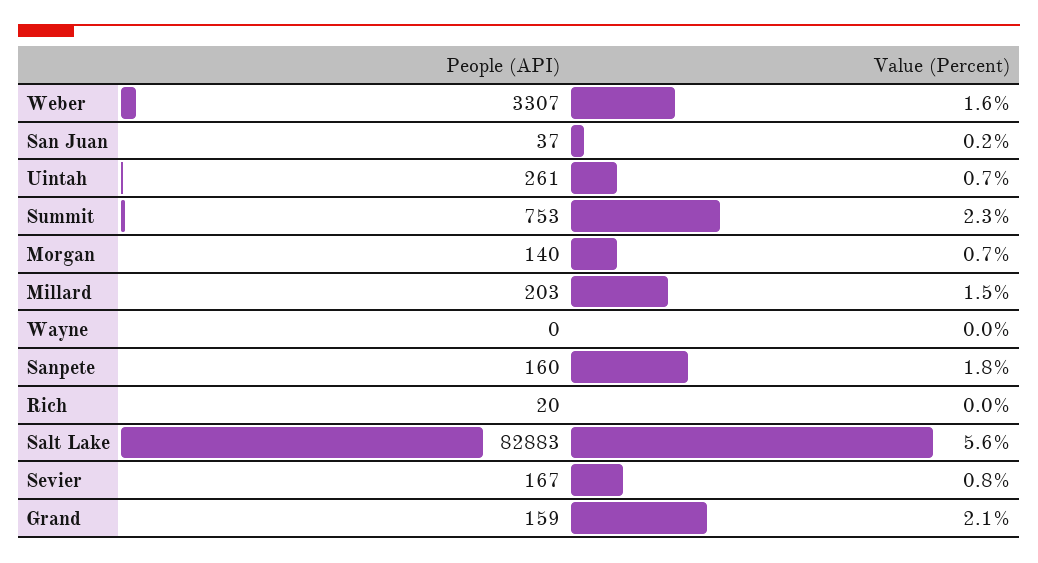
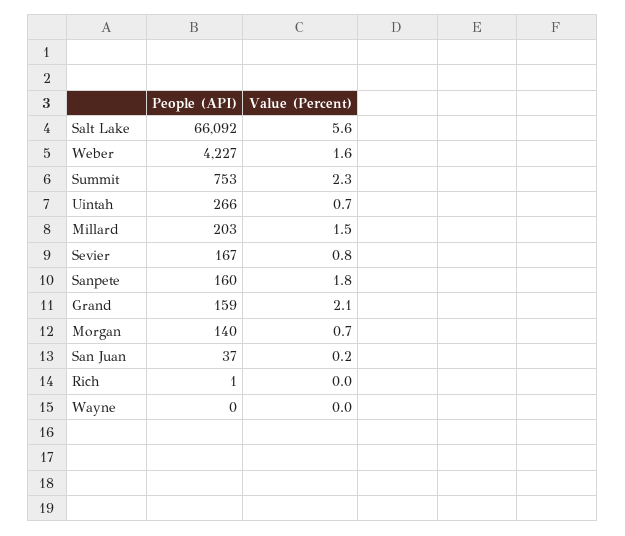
  {
    "People (API)": {
-     "Weber": 3307,
+     "Weber": 4227,
      "San Juan": 37,
-     "Uintah": 261,
+     "Uintah": 266,
      "Summit": 753,
      "Morgan": 140,
      "Millard": 203,
      "Wayne": 0,
      "Sanpete": 160,
-     "Rich": 20,
+     "Rich": 1,
-     "Salt Lake": 82883,
+     "Salt Lake": 66092,
      "Sevier": 167,
      "Grand": 159
    },
    "Value (Percent)": {
      "Weber": 1.6,
      "San Juan": 0.2,
      "Uintah": 0.7,
      "Summit": 2.3,
      "Morgan": 0.7,
      "Millard": 1.5,
      "Wayne": 0,
      "Sanpete": 1.8,
      "Rich": 0,
      "Salt Lake": 5.6,
      "Sevier": 0.8,
      "Grand": 2.1
    }
  }

